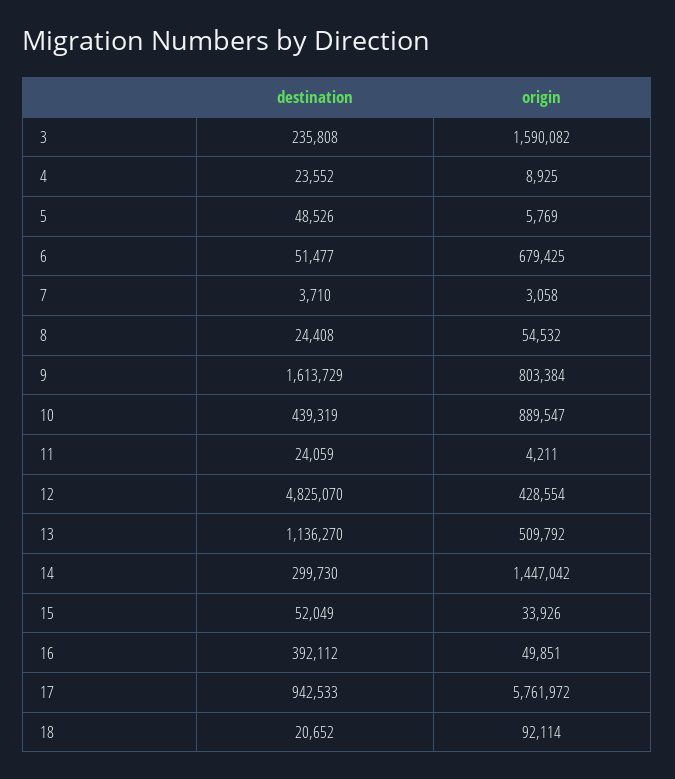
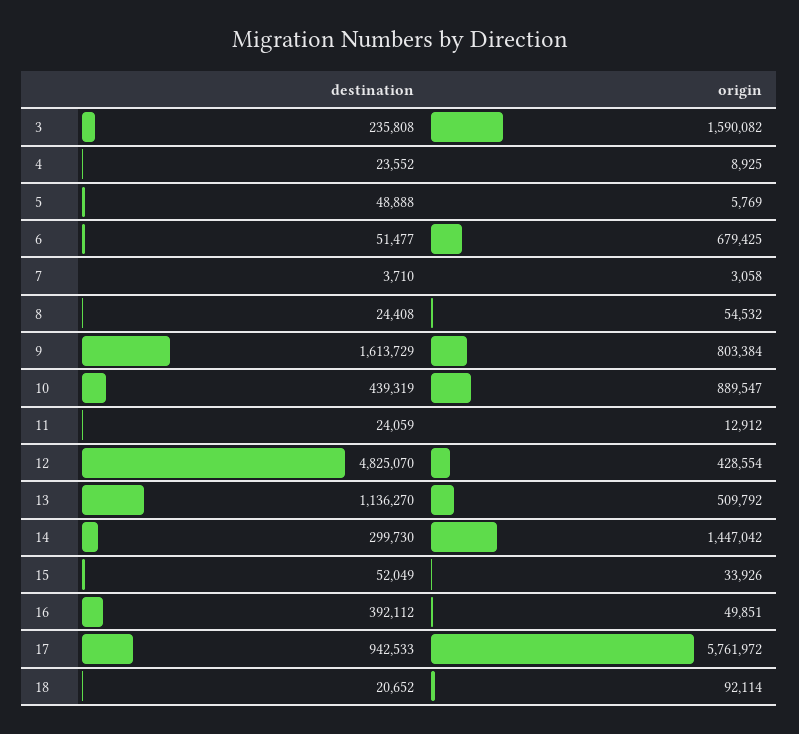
  {
    "destination": {
      "3": 235808,
      "4": 23552,
-     "5": 48526,
+     "5": 48888,
      "6": 51477,
      "7": 3710,
      "8": 24408,
      "9": 1613729,
      "10": 439319,
      "11": 24059,
      "12": 4825070,
      "13": 1136270,
      "14": 299730,
      "15": 52049,
      "16": 392112,
      "17": 942533,
      "18": 20652
    },
    "origin": {
      "3": 1590082,
      "4": 8925,
      "5": 5769,
      "6": 679425,
      "7": 3058,
      "8": 54532,
      "9": 803384,
      "10": 889547,
-     "11": 4211,
+     "11": 12912,
      "12": 428554,
      "13": 509792,
      "14": 1447042,
      "15": 33926,
      "16": 49851,
      "17": 5761972,
      "18": 92114
    }
  }

